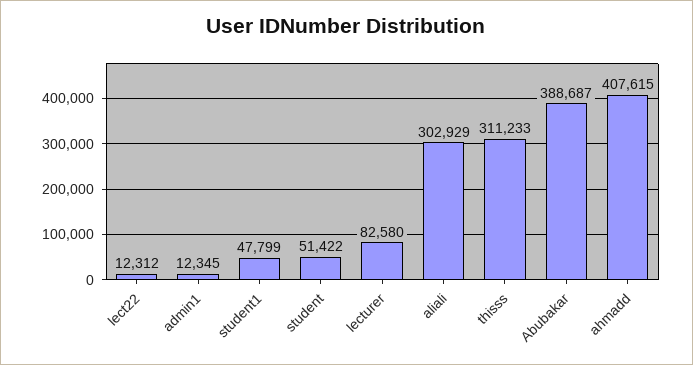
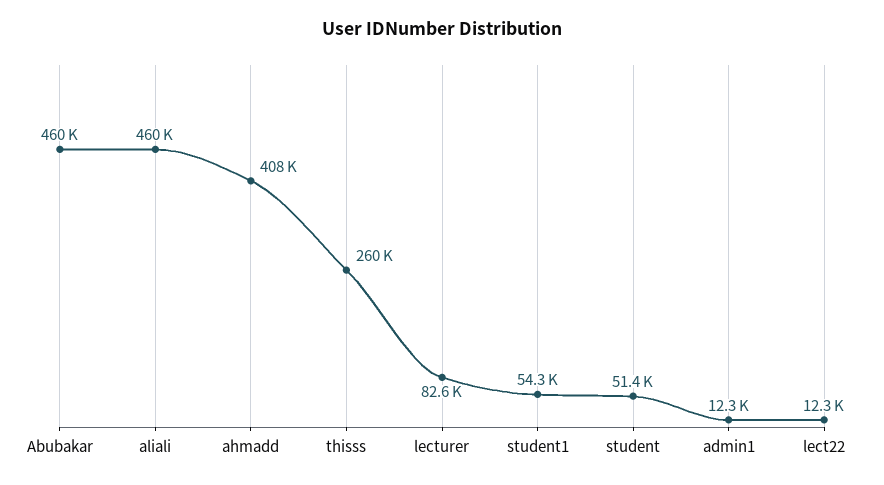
  {
    "lect22": 12312,
    "admin1": 12345,
-   "student1": 47799,
+   "student1": 54300,
    "student": 51422,
    "lecturer": 82580,
-   "aliali": 302929,
+   "aliali": 460000,
-   "thisss": 311233,
+   "thisss": 260000,
-   "Abubakar": 388687,
+   "Abubakar": 460000,
    "ahmadd": 407615
  }

